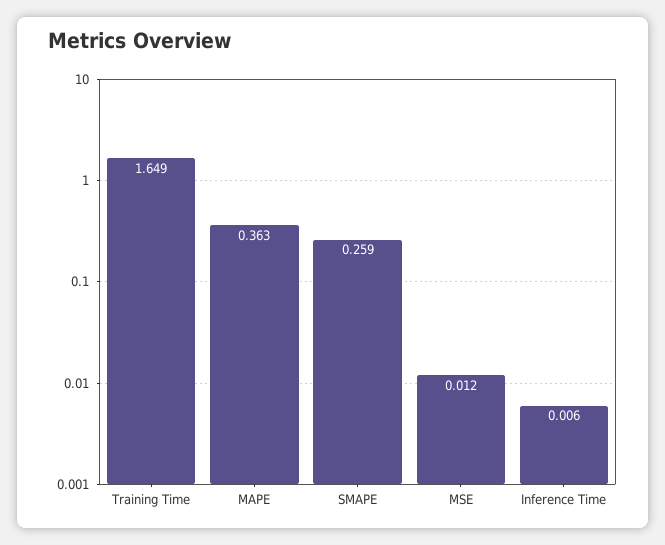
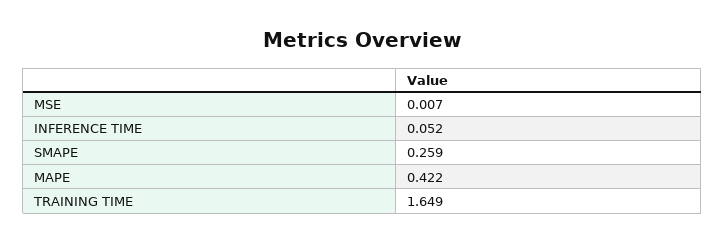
  {
    "Training Time": 1.649,
-   "MAPE": 0.363,
+   "MAPE": 0.422,
    "SMAPE": 0.259,
-   "MSE": 0.012,
+   "MSE": 0.007,
-   "Inference Time": 0.006
+   "Inference Time": 0.052
  }

